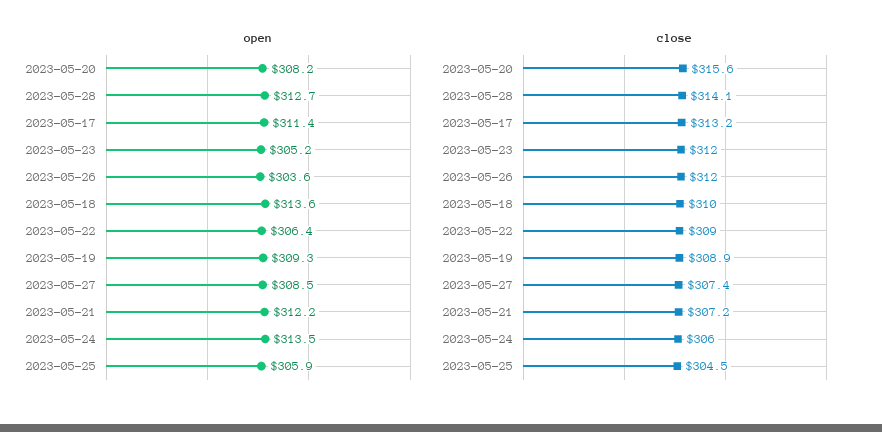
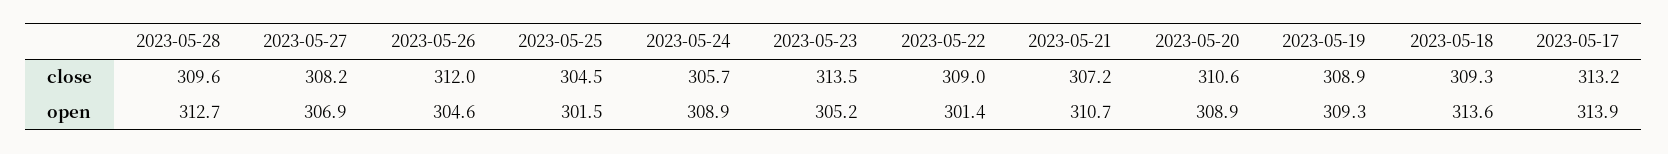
  {
    "open": {
-     "2023-05-20": 308.2,
+     "2023-05-20": 308.9,
      "2023-05-28": 312.7,
-     "2023-05-17": 311.4,
+     "2023-05-17": 313.9,
      "2023-05-23": 305.2,
-     "2023-05-26": 303.6,
+     "2023-05-26": 304.6,
      "2023-05-18": 313.6,
-     "2023-05-22": 306.4,
+     "2023-05-22": 301.4,
      "2023-05-19": 309.3,
-     "2023-05-27": 308.5,
+     "2023-05-27": 306.9,
-     "2023-05-21": 312.2,
+     "2023-05-21": 310.7,
-     "2023-05-24": 313.5,
+     "2023-05-24": 308.9,
-     "2023-05-25": 305.9
+     "2023-05-25": 301.5
    },
    "close": {
-     "2023-05-20": 315.6,
+     "2023-05-20": 310.6,
-     "2023-05-28": 314.1,
+     "2023-05-28": 309.6,
      "2023-05-17": 313.2,
-     "2023-05-23": 312,
+     "2023-05-23": 313.5,
      "2023-05-26": 312,
-     "2023-05-18": 310,
+     "2023-05-18": 309.3,
      "2023-05-22": 309,
      "2023-05-19": 308.9,
-     "2023-05-27": 307.4,
+     "2023-05-27": 308.2,
      "2023-05-21": 307.2,
-     "2023-05-24": 306,
+     "2023-05-24": 305.7,
      "2023-05-25": 304.5
    }
  }

